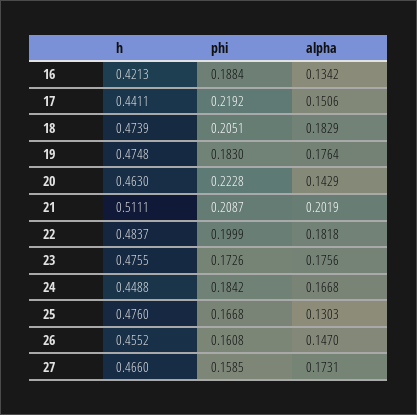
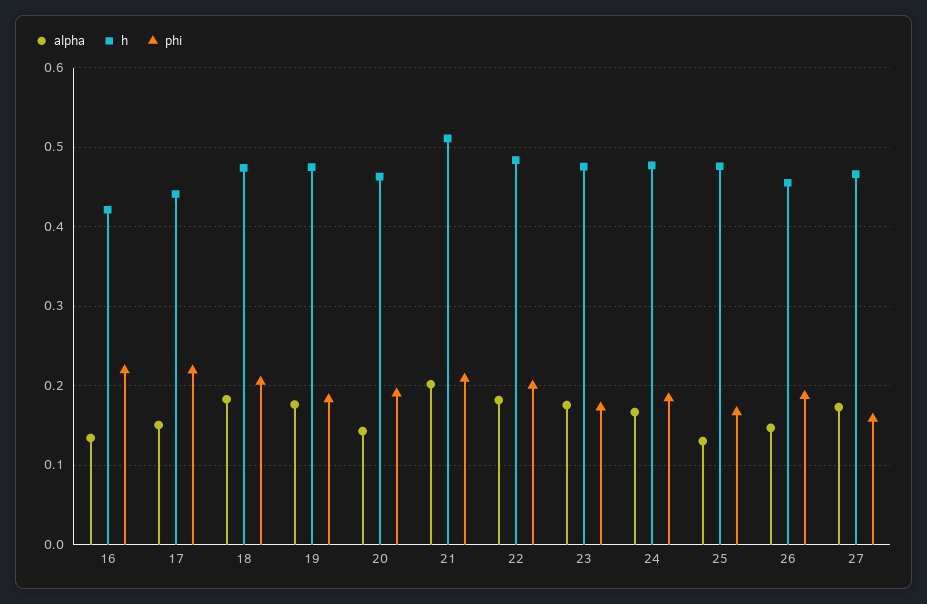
  {
    "h": {
      "16": 0.4213,
      "17": 0.4411,
      "18": 0.4739,
      "19": 0.4748,
      "20": 0.463,
      "21": 0.5111,
      "22": 0.4837,
      "23": 0.4755,
-     "24": 0.4488,
+     "24": 0.48,
      "25": 0.476,
      "26": 0.4552,
      "27": 0.466
    },
    "phi": {
-     "16": 0.1884,
+     "16": 0.22,
      "17": 0.2192,
      "18": 0.2051,
      "19": 0.183,
-     "20": 0.2228,
+     "20": 0.19,
      "21": 0.2087,
      "22": 0.1999,
      "23": 0.1726,
      "24": 0.1842,
      "25": 0.1668,
-     "26": 0.1608,
+     "26": 0.19,
      "27": 0.1585
    },
    "alpha": {
      "16": 0.1342,
      "17": 0.1506,
      "18": 0.1829,
      "19": 0.1764,
      "20": 0.1429,
      "21": 0.2019,
      "22": 0.1818,
      "23": 0.1756,
      "24": 0.1668,
      "25": 0.1303,
      "26": 0.147,
      "27": 0.1731
    }
  }

